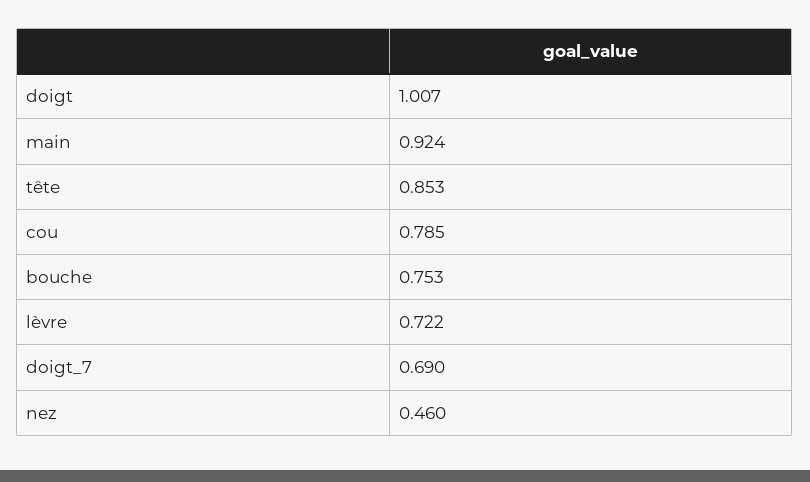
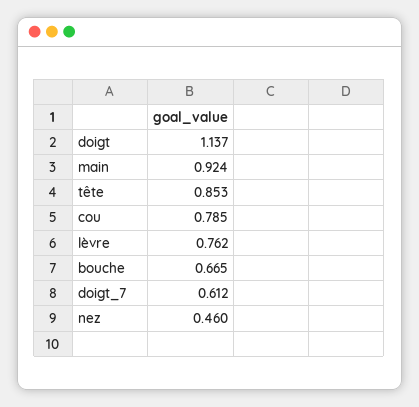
  {
-   "doigt": 1.007,
+   "doigt": 1.137,
    "main": 0.924,
    "tête": 0.853,
    "cou": 0.785,
-   "bouche": 0.753,
+   "bouche": 0.665,
-   "lèvre": 0.722,
+   "lèvre": 0.762,
-   "doigt_7": 0.69,
+   "doigt_7": 0.612,
    "nez": 0.46
  }

